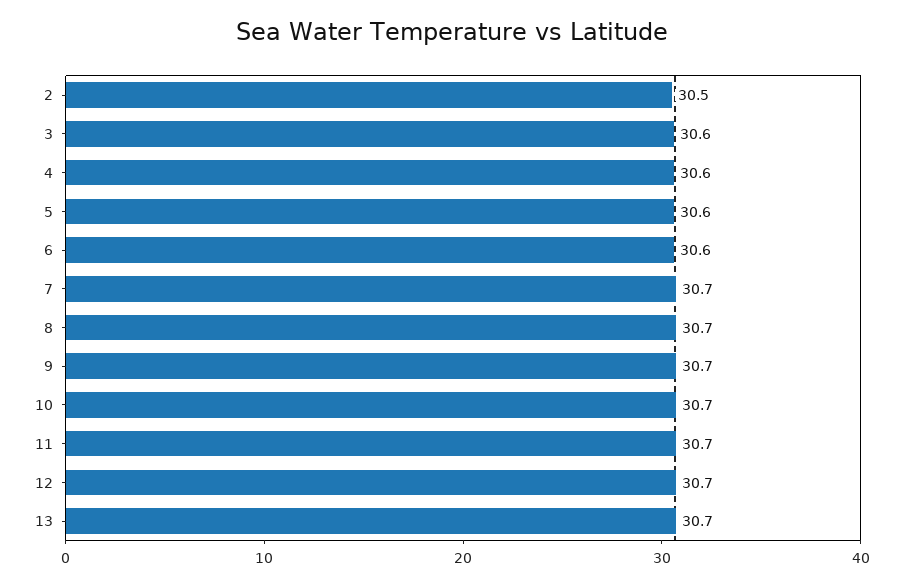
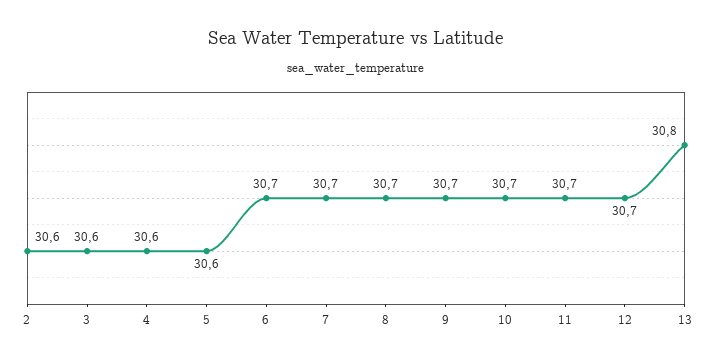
  {
-   "2": 30.5,
+   "2": 30.6,
    "3": 30.6,
    "4": 30.6,
    "5": 30.6,
-   "6": 30.6,
+   "6": 30.7,
    "7": 30.7,
    "8": 30.7,
    "9": 30.7,
    "10": 30.7,
    "11": 30.7,
    "12": 30.7,
-   "13": 30.7
+   "13": 30.8
  }

